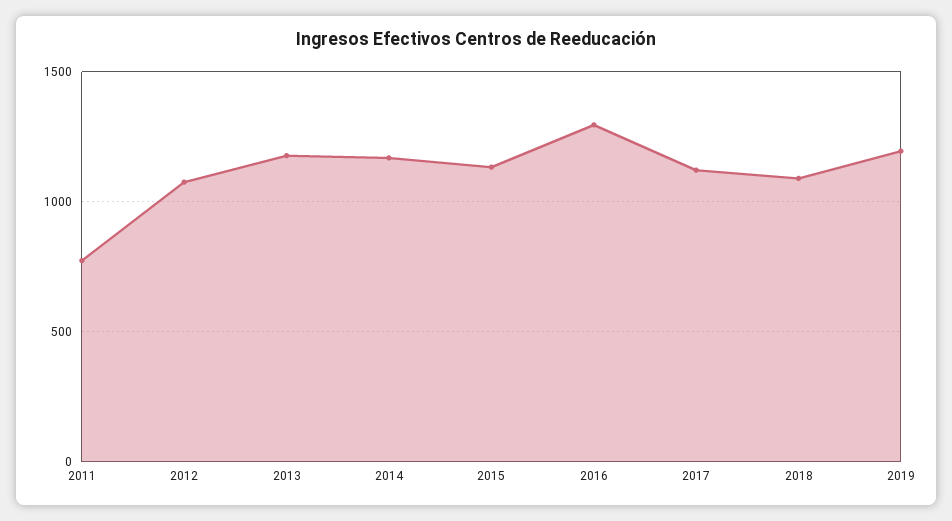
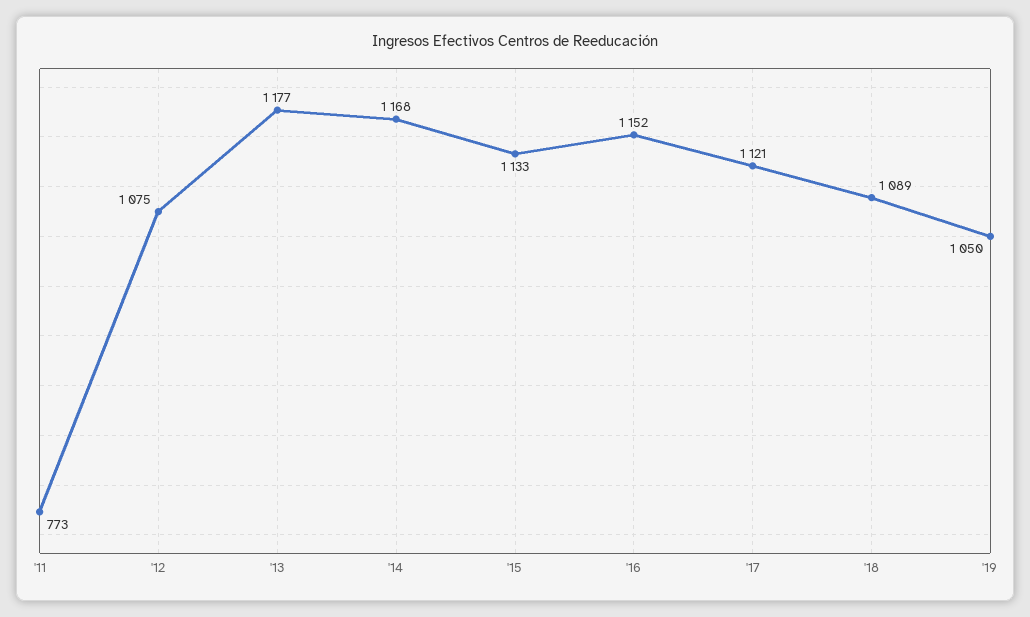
  {
    "2011": 773,
    "2012": 1075,
    "2013": 1177,
    "2014": 1168,
    "2015": 1133,
-   "2016": 1300,
+   "2016": 1152,
    "2017": 1121,
    "2018": 1089,
-   "2019": 1200
+   "2019": 1050
  }

